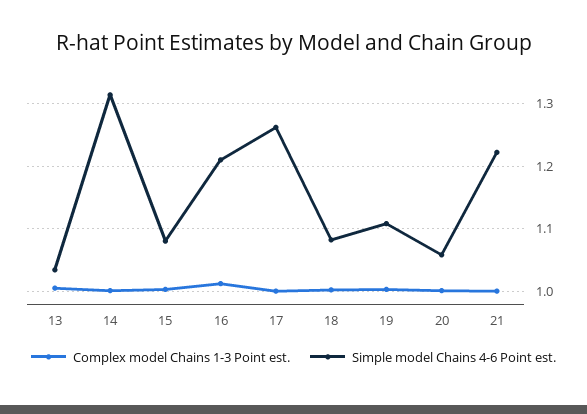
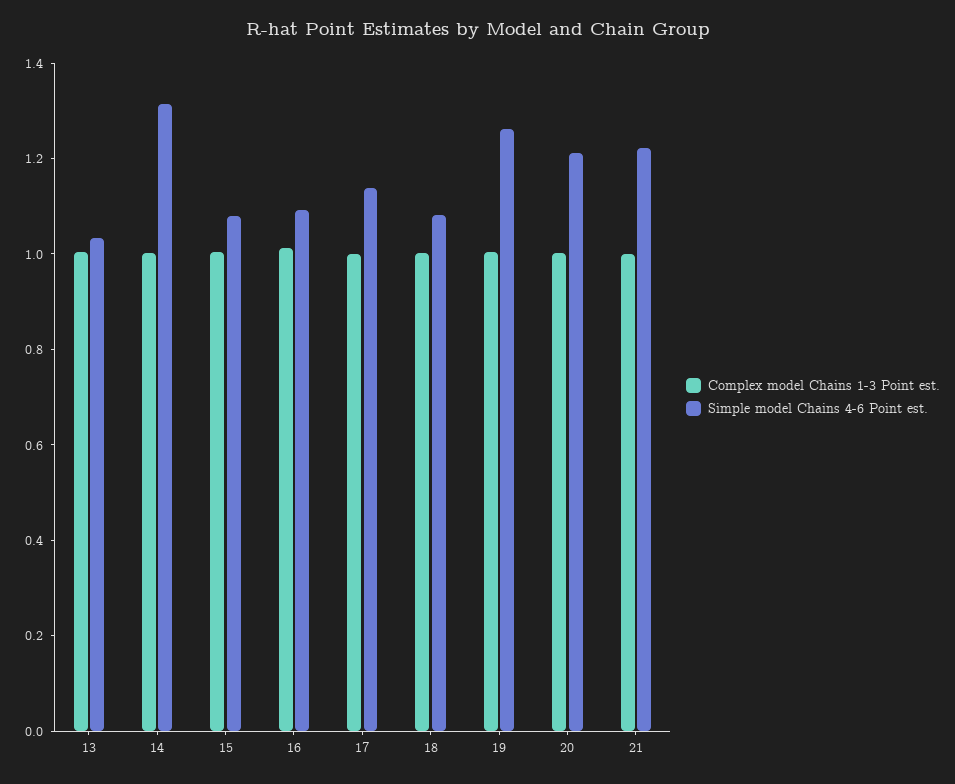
  {
    "Complex model Chains 1-3 Point est.": {
      "13": 1.01,
      "14": 1,
      "15": 1,
      "16": 1.01,
      "17": 1,
      "18": 1,
      "19": 1,
      "20": 1,
      "21": 1
    },
    "Simple model Chains 4-6 Point est.": {
      "13": 1.03,
      "14": 1.31,
      "15": 1.08,
-     "16": 1.21,
+     "16": 1.1,
-     "17": 1.26,
+     "17": 1.15,
      "18": 1.08,
-     "19": 1.11,
+     "19": 1.25,
-     "20": 1.06,
+     "20": 1.2,
      "21": 1.22
    }
  }

